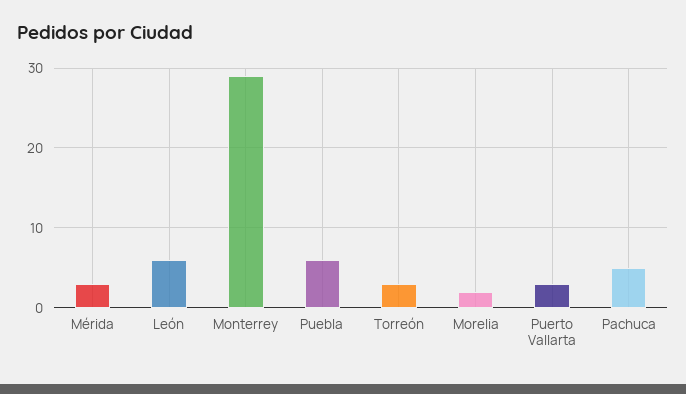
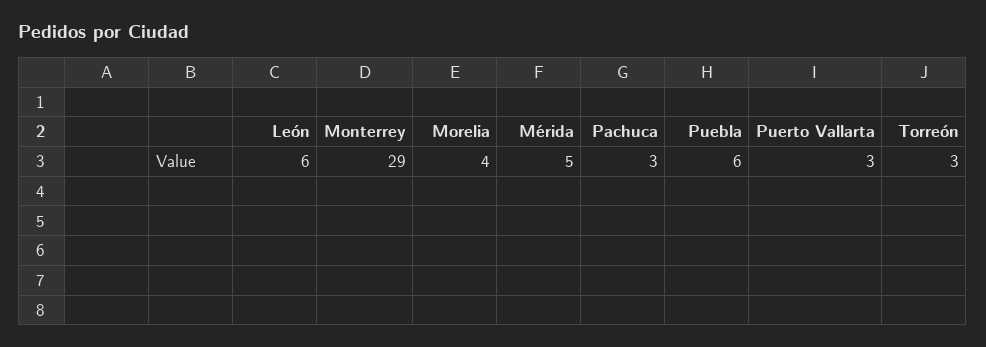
  {
-   "Mérida": 3,
+   "Mérida": 5,
    "León": 6,
    "Monterrey": 29,
    "Puebla": 6,
    "Torreón": 3,
-   "Morelia": 2,
+   "Morelia": 4,
    "Puerto Vallarta": 3,
-   "Pachuca": 5
+   "Pachuca": 3
  }

